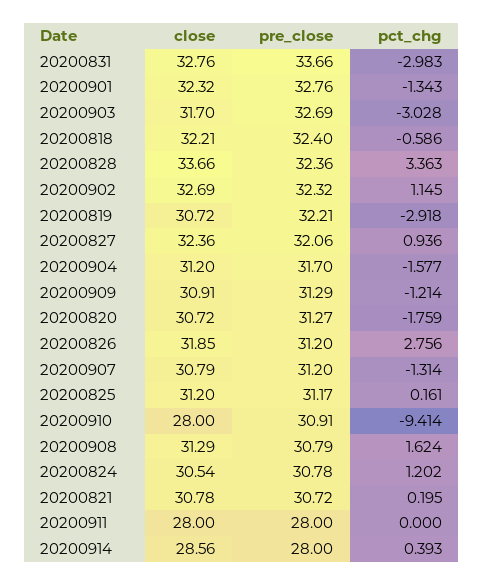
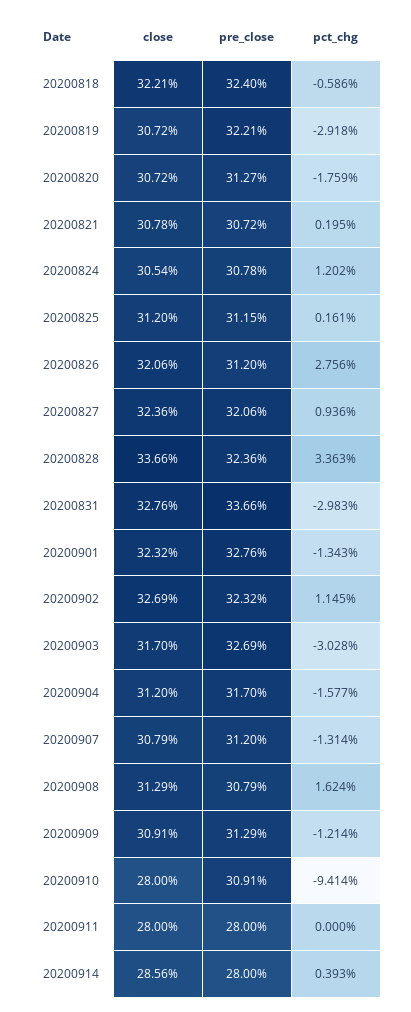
  {
    "close": {
      "20200831": 32.76,
      "20200901": 32.32,
      "20200903": 31.7,
      "20200818": 32.21,
      "20200828": 33.66,
      "20200902": 32.69,
      "20200819": 30.72,
      "20200827": 32.36,
      "20200904": 31.2,
      "20200909": 30.91,
      "20200820": 30.72,
-     "20200826": 31.85,
+     "20200826": 32.06,
      "20200907": 30.79,
      "20200825": 31.2,
      "20200910": 28,
      "20200908": 31.29,
      "20200824": 30.54,
      "20200821": 30.78,
      "20200911": 28,
      "20200914": 28.56
    },
    "pre_close": {
      "20200831": 33.66,
      "20200901": 32.76,
      "20200903": 32.69,
      "20200818": 32.4,
      "20200828": 32.36,
      "20200902": 32.32,
      "20200819": 32.21,
      "20200827": 32.06,
      "20200904": 31.7,
      "20200909": 31.29,
      "20200820": 31.27,
      "20200826": 31.2,
      "20200907": 31.2,
-     "20200825": 31.17,
+     "20200825": 31.15,
      "20200910": 30.91,
      "20200908": 30.79,
      "20200824": 30.78,
      "20200821": 30.72,
      "20200911": 28,
      "20200914": 28
    },
    "pct_chg": {
      "20200831": -2.983,
      "20200901": -1.343,
      "20200903": -3.028,
      "20200818": -0.586,
      "20200828": 3.363,
      "20200902": 1.145,
      "20200819": -2.918,
      "20200827": 0.936,
      "20200904": -1.577,
      "20200909": -1.214,
      "20200820": -1.759,
      "20200826": 2.756,
      "20200907": -1.314,
      "20200825": 0.161,
      "20200910": -9.414,
      "20200908": 1.624,
      "20200824": 1.202,
      "20200821": 0.195,
      "20200911": 0,
      "20200914": 0.393
    }
  }

